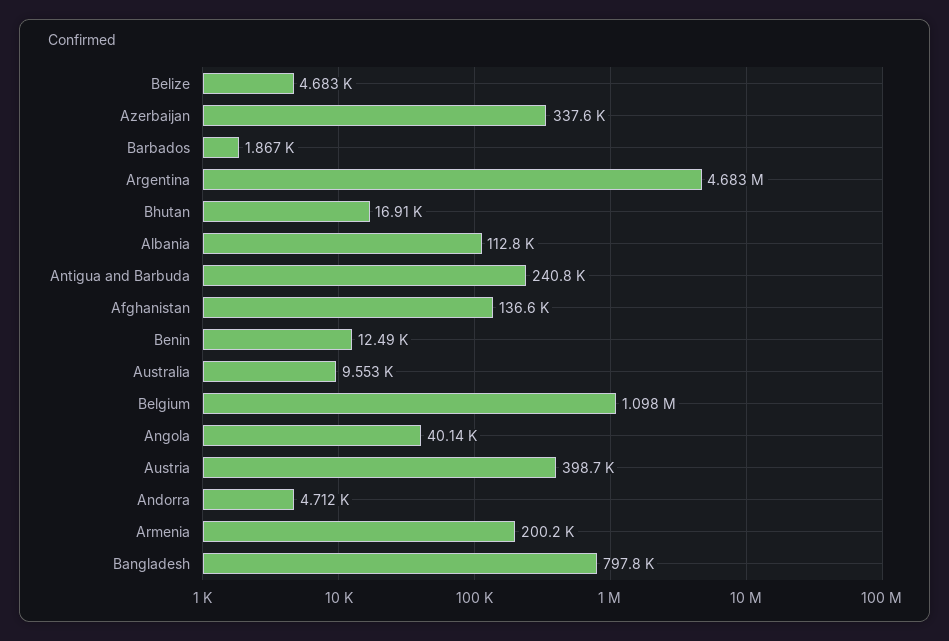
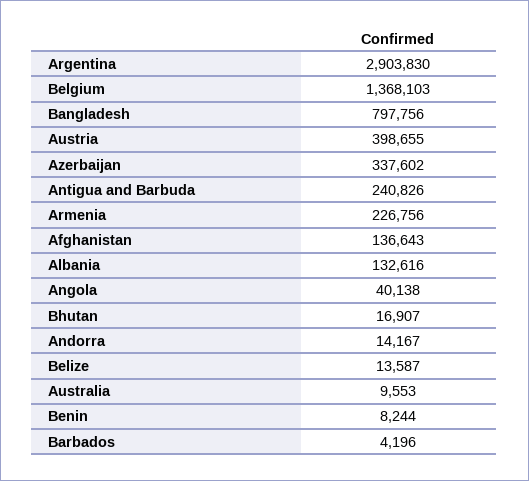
  {
-   "Belize": 4683,
+   "Belize": 13587,
    "Azerbaijan": 337602,
-   "Barbados": 1867,
+   "Barbados": 4196,
-   "Argentina": 4683000,
+   "Argentina": 2903830,
    "Bhutan": 16907,
-   "Albania": 112800,
+   "Albania": 132616,
    "Antigua and Barbuda": 240826,
    "Afghanistan": 136643,
-   "Benin": 12490,
+   "Benin": 8244,
    "Australia": 9553,
-   "Belgium": 1098000,
+   "Belgium": 1368103,
    "Angola": 40138,
    "Austria": 398655,
-   "Andorra": 4712,
+   "Andorra": 14167,
-   "Armenia": 200200,
+   "Armenia": 226756,
    "Bangladesh": 797756
  }

